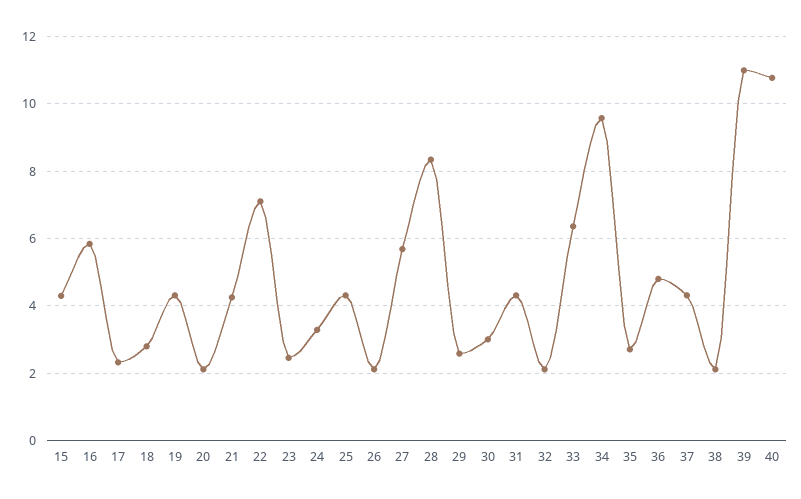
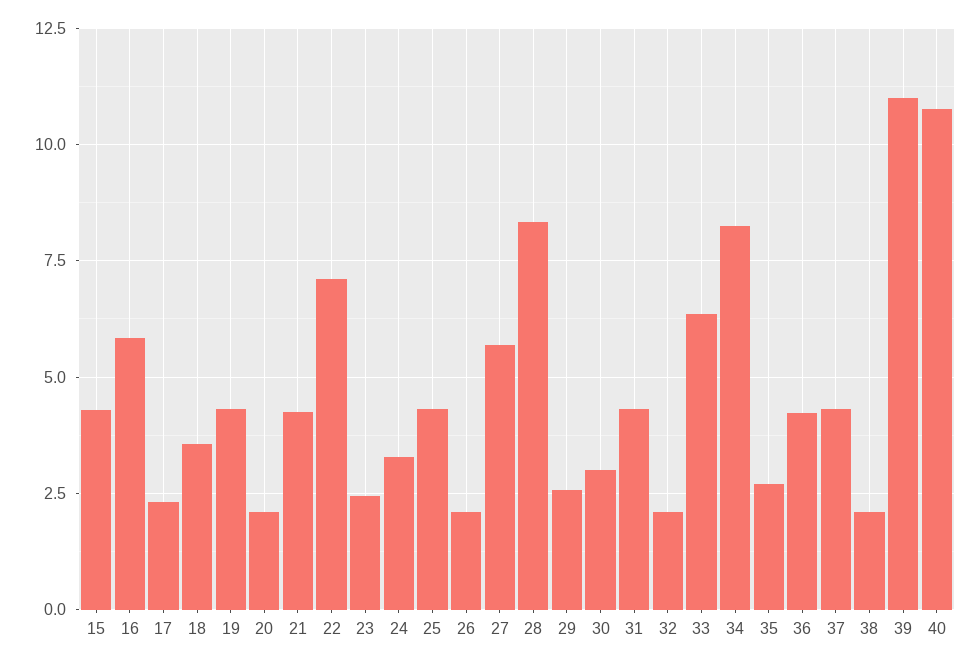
  {
    "15": 4.2,
    "16": 5.8,
    "17": 2.4,
-   "18": 2.8,
+   "18": 3.5,
    "19": 4.4,
    "20": 2.2,
    "21": 4.2,
    "22": 7.2,
    "23": 2.4,
    "24": 3.2,
    "25": 4.4,
    "26": 2.2,
    "27": 5.6,
    "28": 8.4,
    "29": 2.6,
    "30": 3,
    "31": 4.4,
    "32": 2.2,
    "33": 6.4,
-   "34": 9.6,
+   "34": 8.25,
    "35": 2.8,
-   "36": 4.8,
+   "36": 4.25,
    "37": 4.4,
    "38": 2.2,
    "39": 11,
    "40": 10.8
  }

